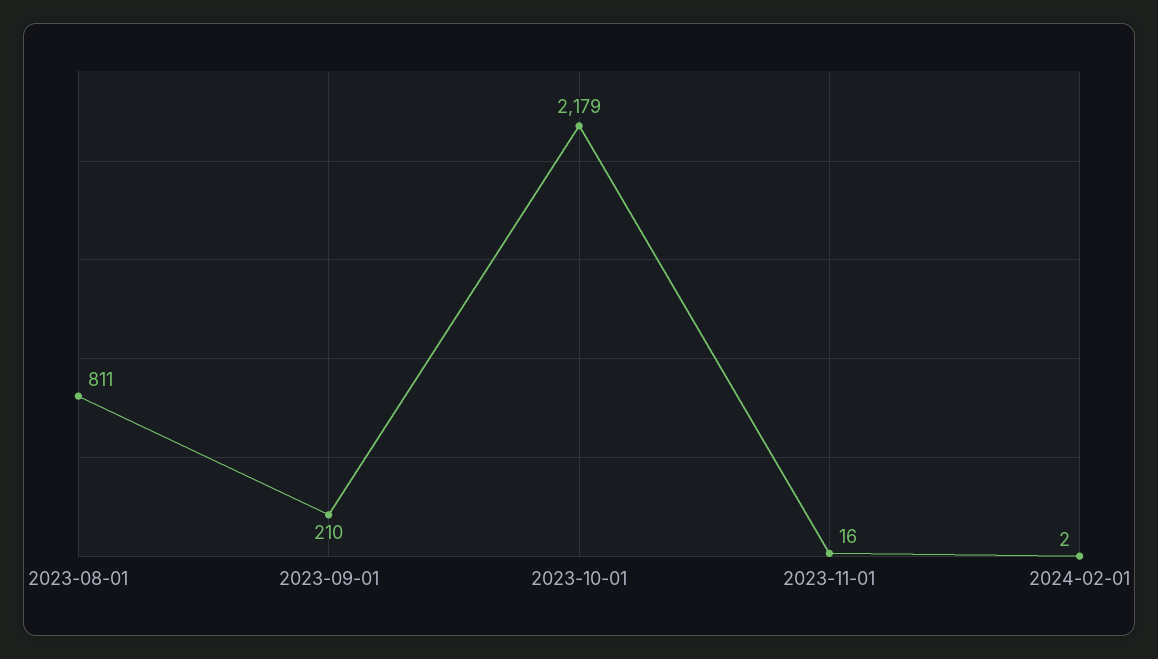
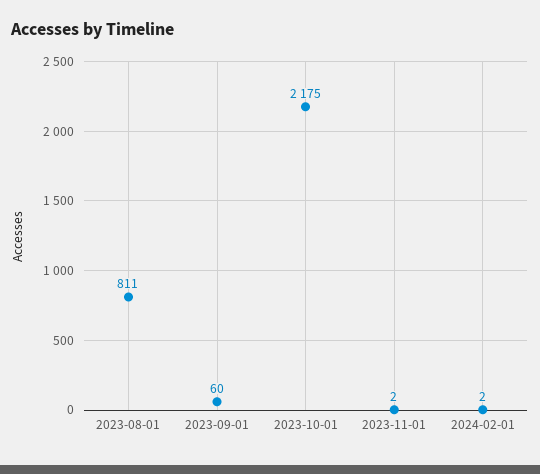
  {
    "2023-08-01": 811,
-   "2023-09-01": 210,
+   "2023-09-01": 60,
-   "2023-10-01": 2179,
+   "2023-10-01": 2175,
-   "2023-11-01": 16,
+   "2023-11-01": 2,
    "2024-02-01": 2
  }

